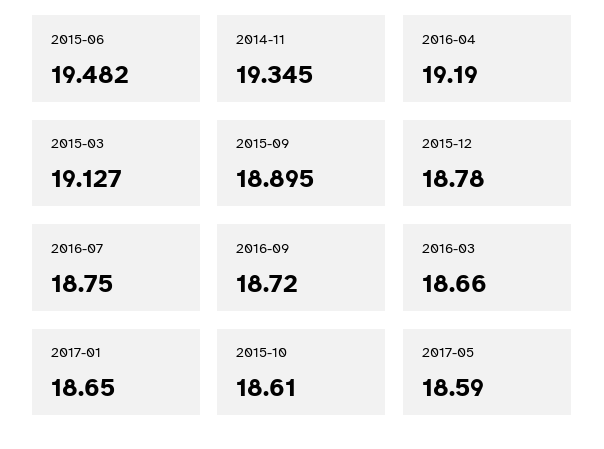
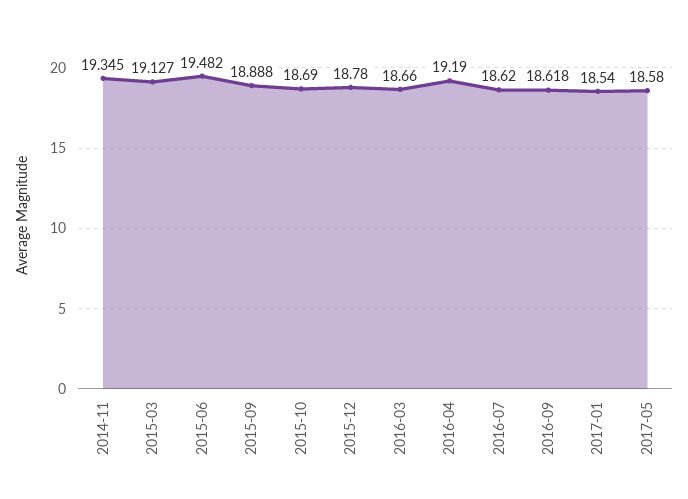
  {
    "2015-06": 19.482,
    "2014-11": 19.345,
    "2016-04": 19.19,
    "2015-03": 19.127,
-   "2015-09": 18.895,
+   "2015-09": 18.888,
    "2015-12": 18.78,
-   "2016-07": 18.75,
+   "2016-07": 18.62,
-   "2016-09": 18.72,
+   "2016-09": 18.618,
    "2016-03": 18.66,
-   "2017-01": 18.65,
+   "2017-01": 18.54,
-   "2015-10": 18.61,
+   "2015-10": 18.69,
-   "2017-05": 18.59
+   "2017-05": 18.58
  }

